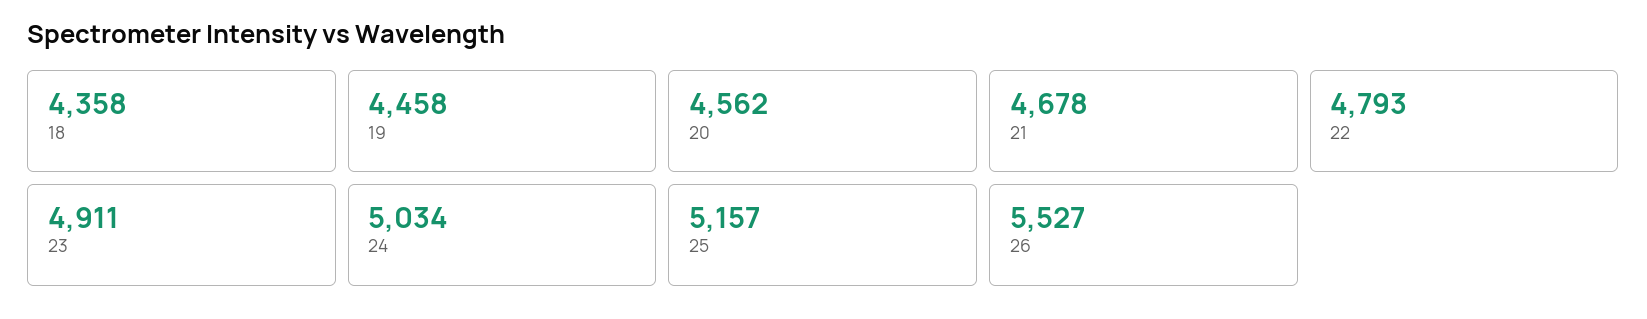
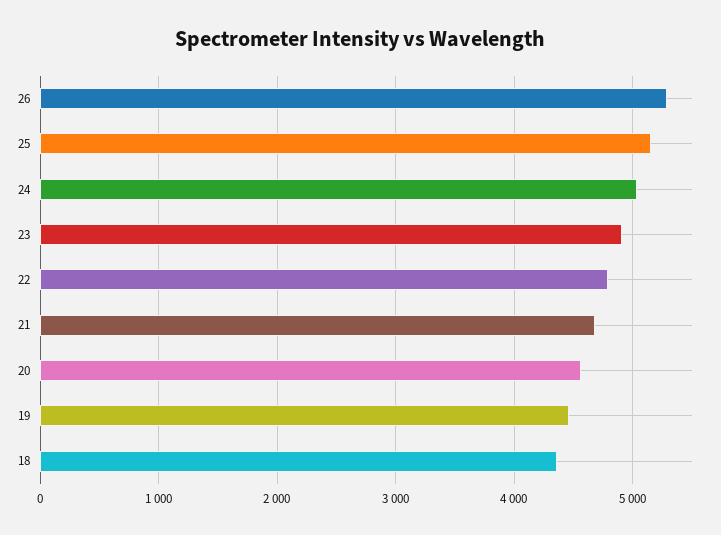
  {
    "18": 4358,
    "19": 4458,
    "20": 4562,
    "21": 4678,
    "22": 4793,
    "23": 4911,
    "24": 5034,
    "25": 5157,
-   "26": 5527
+   "26": 5300
  }

